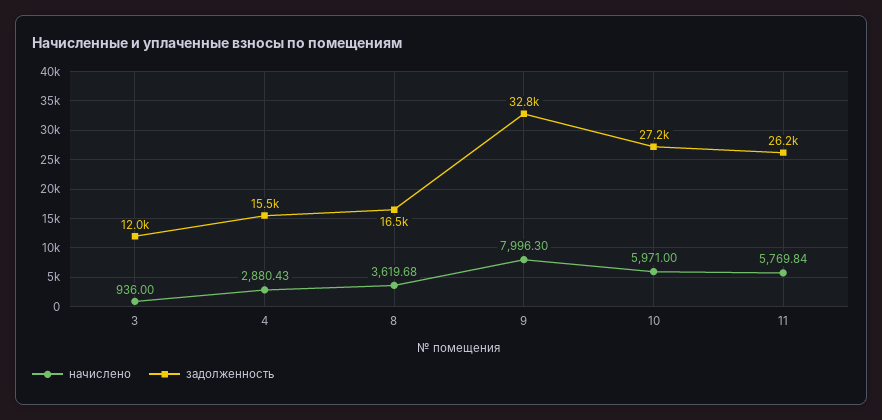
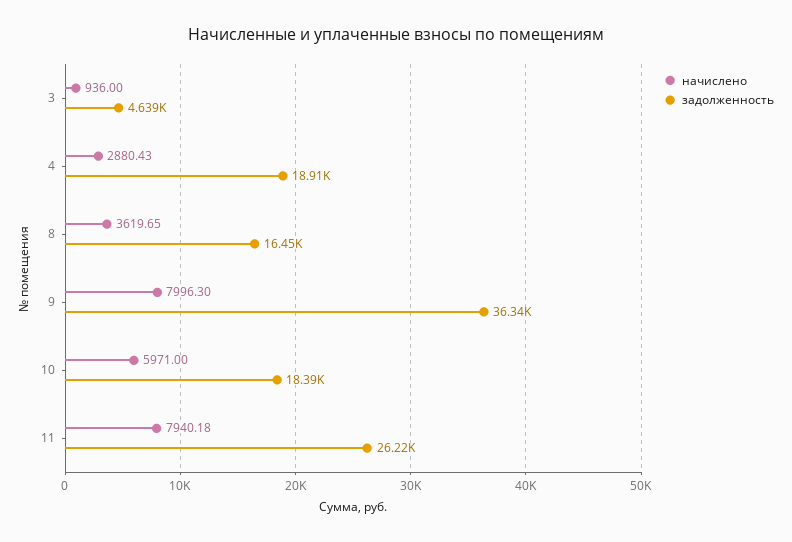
  {
    "начислено": {
      "3": 936,
      "4": 2880.43,
-     "8": 3619.68,
+     "8": 3619.65,
      "9": 7996.3,
      "10": 5971,
-     "11": 5769.84
+     "11": 7940.18
    },
    "задолженность": {
-     "3": 12000,
+     "3": 4639,
-     "4": 15500,
+     "4": 18910,
      "8": 16450,
-     "9": 32800,
+     "9": 36340,
-     "10": 27200,
+     "10": 18390,
      "11": 26220
    }
  }

